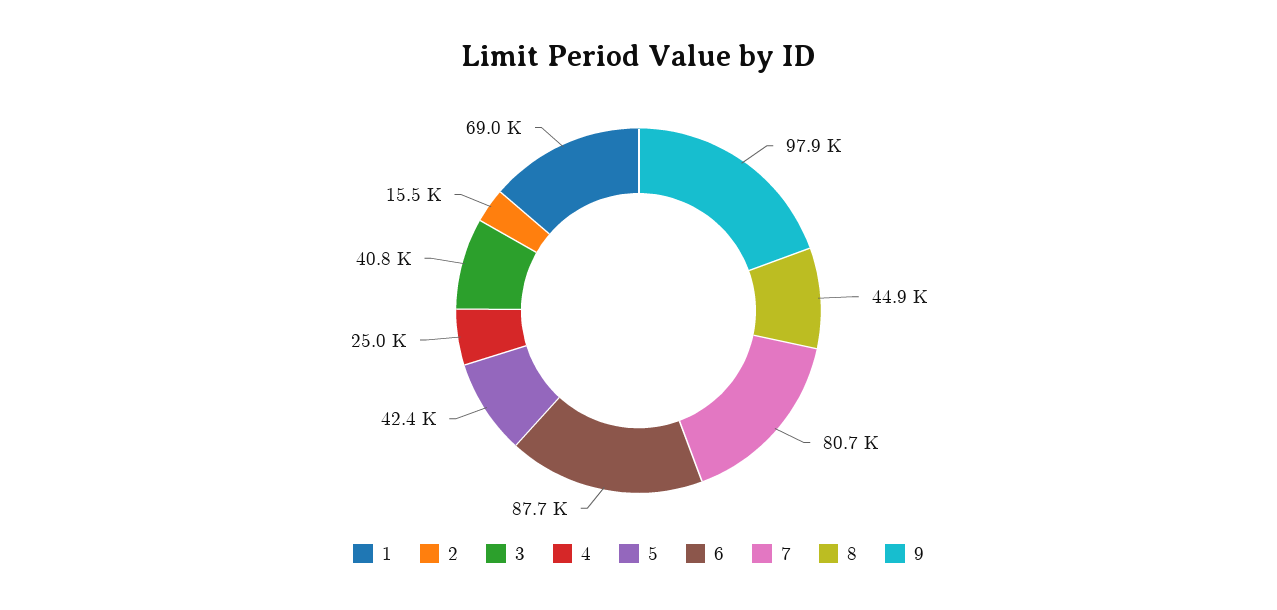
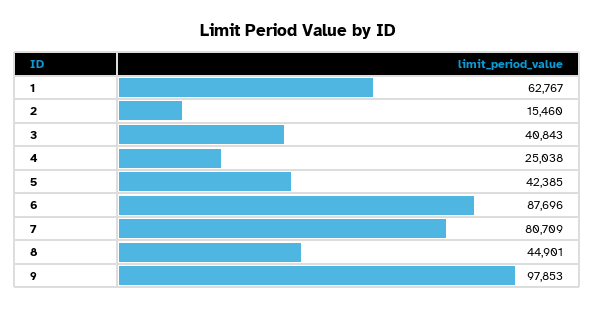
  {
-   "1": 69000,
+   "1": 62767,
    "2": 15460,
    "3": 40843,
    "4": 25038,
    "5": 42385,
    "6": 87696,
    "7": 80709,
    "8": 44901,
    "9": 97853
  }

